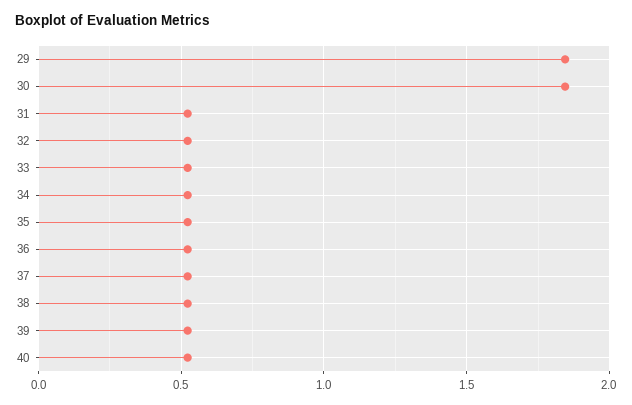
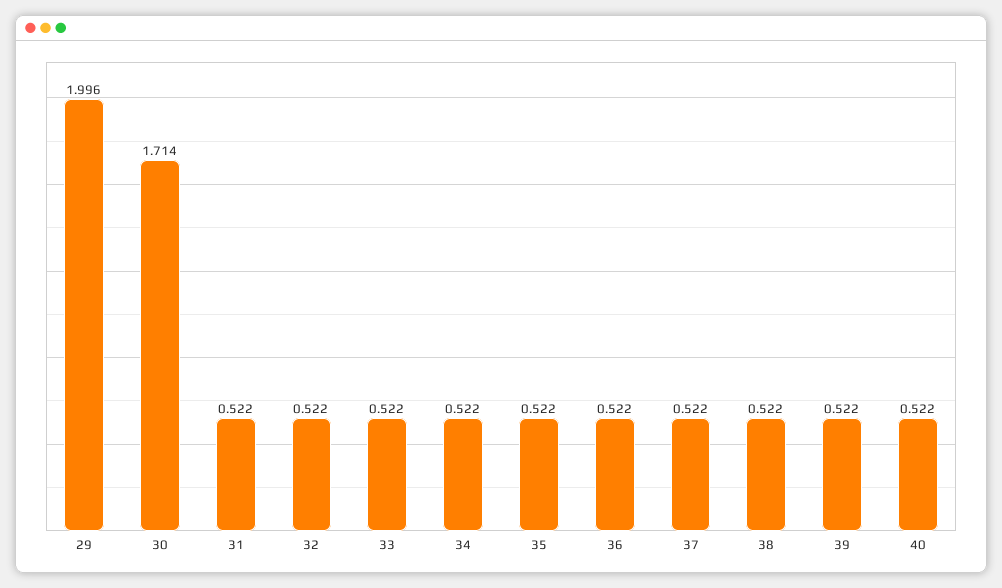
  {
-   "29": 1.85,
+   "29": 1.996,
-   "30": 1.85,
+   "30": 1.714,
    "31": 0.522,
    "32": 0.522,
    "33": 0.522,
    "34": 0.522,
    "35": 0.522,
    "36": 0.522,
    "37": 0.522,
    "38": 0.522,
    "39": 0.522,
    "40": 0.522
  }

